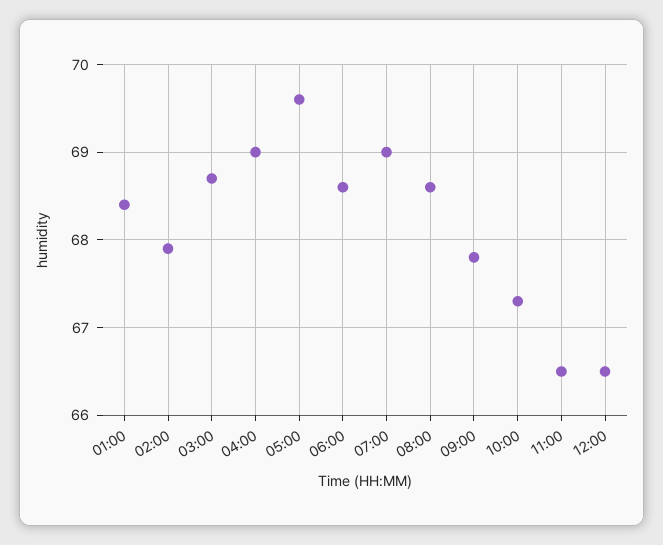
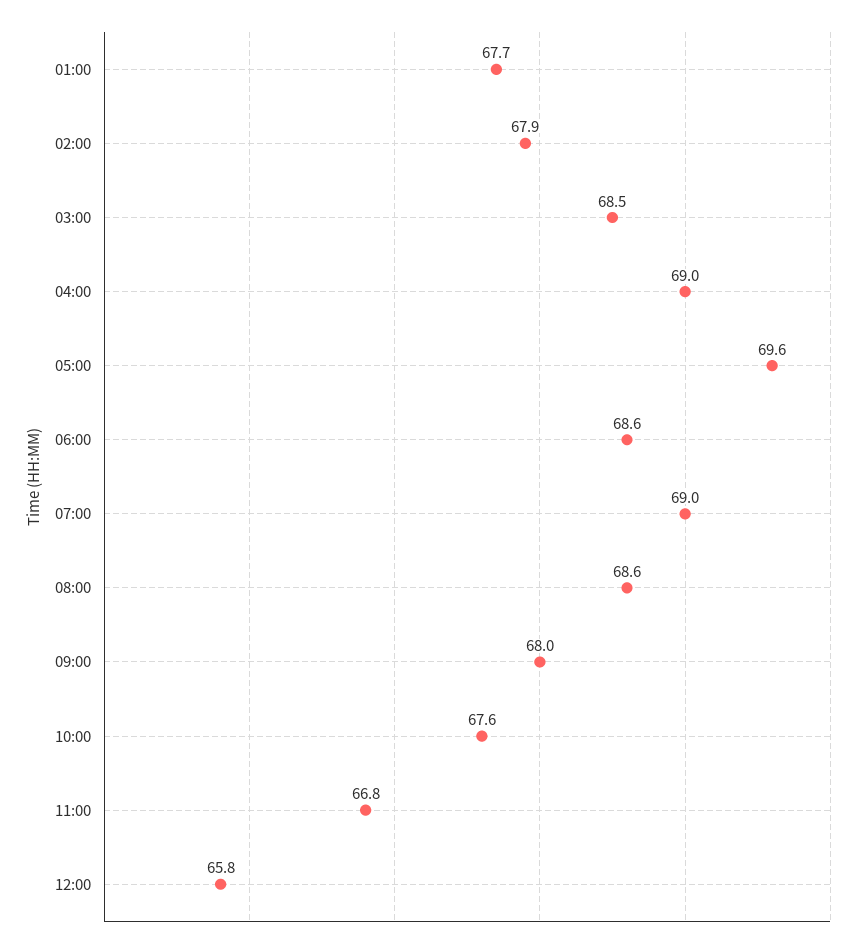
  {
-   "01:00": 68.4,
+   "01:00": 67.7,
    "02:00": 67.9,
-   "03:00": 68.7,
+   "03:00": 68.5,
    "04:00": 69,
    "05:00": 69.6,
    "06:00": 68.6,
    "07:00": 69,
    "08:00": 68.6,
-   "09:00": 67.8,
+   "09:00": 68,
-   "10:00": 67.3,
+   "10:00": 67.6,
-   "11:00": 66.5,
+   "11:00": 66.8,
-   "12:00": 66.5
+   "12:00": 65.8
  }

